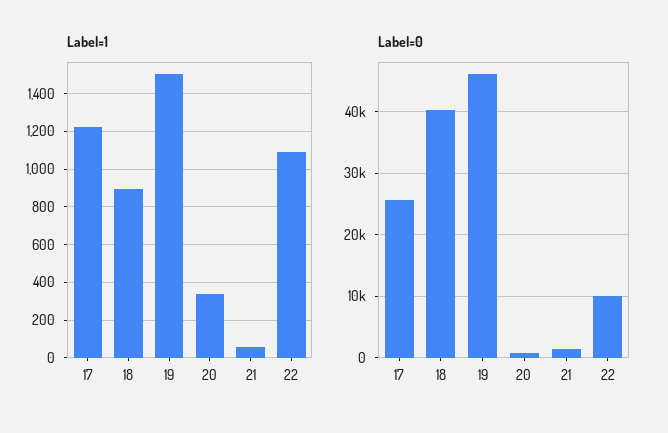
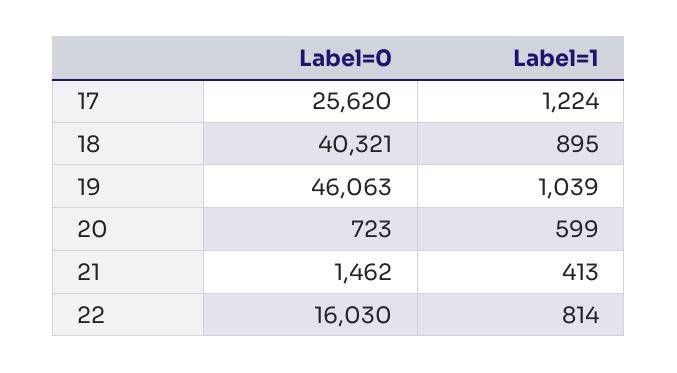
  {
    "Label=1": {
      "17": 1224,
      "18": 895,
-     "19": 1500,
+     "19": 1039,
-     "20": 350,
+     "20": 599,
-     "21": 50,
+     "21": 413,
-     "22": 1100
+     "22": 814
    },
    "Label=0": {
      "17": 25620,
      "18": 40321,
      "19": 46063,
      "20": 723,
      "21": 1462,
-     "22": 10000
+     "22": 16030
    }
  }

